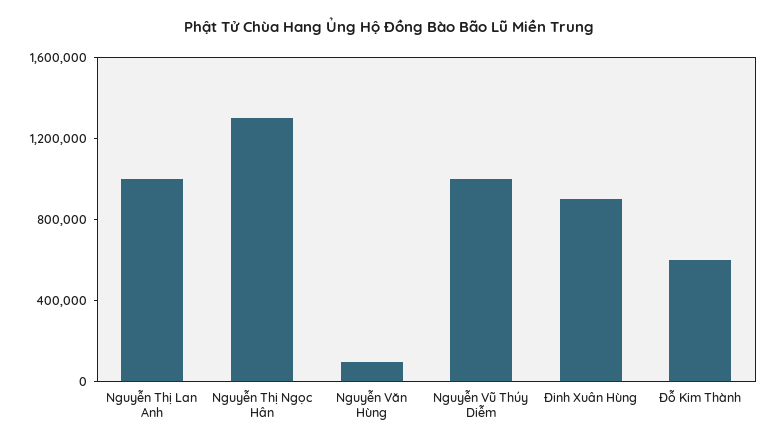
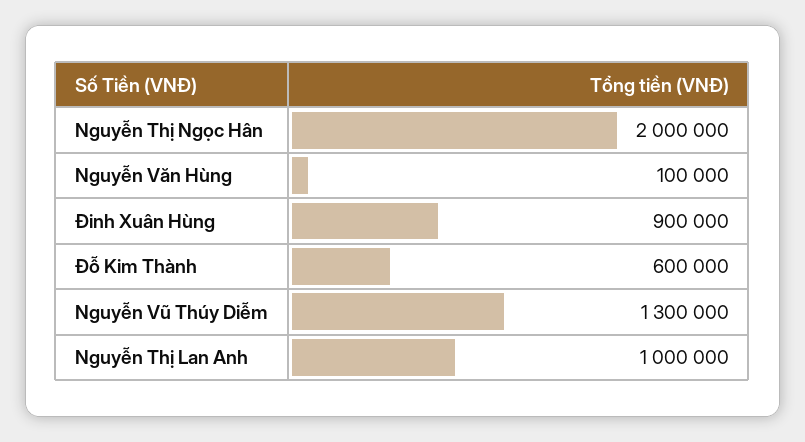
  {
    "Nguyễn Thị Lan Anh": 1000000,
-   "Nguyễn Thị Ngọc Hân": 1300000,
+   "Nguyễn Thị Ngọc Hân": 2000000,
    "Nguyễn Văn Hùng": 100000,
-   "Nguyễn Vũ Thúy Diễm": 1000000,
+   "Nguyễn Vũ Thúy Diễm": 1300000,
    "Đinh Xuân Hùng": 900000,
    "Đỗ Kim Thành": 600000
  }

